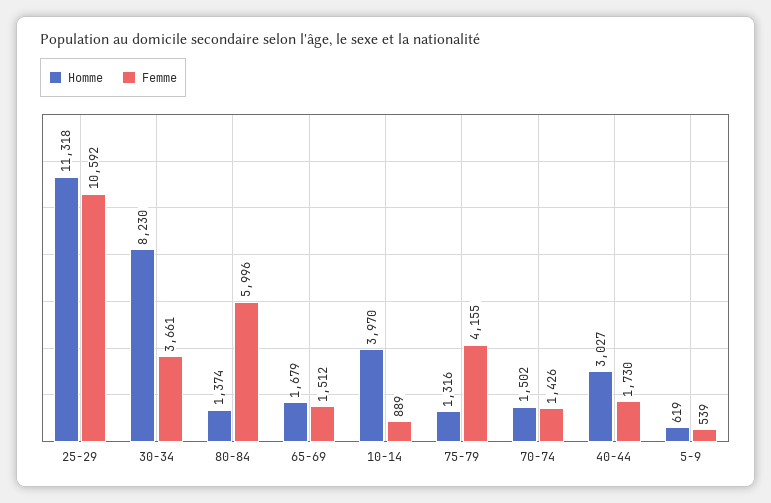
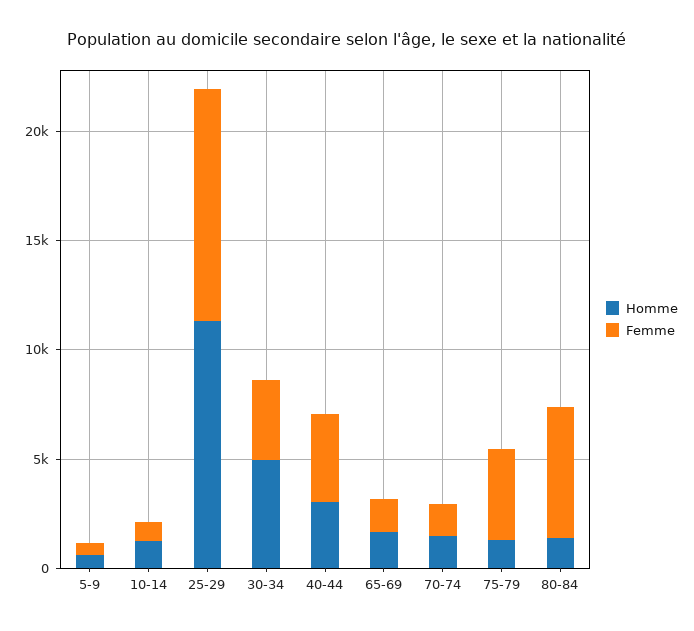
  {
    "Homme": {
      "25-29": 11318,
-     "30-34": 8230,
+     "30-34": 5000,
      "80-84": 1374,
      "65-69": 1679,
-     "10-14": 3970,
+     "10-14": 1000,
      "75-79": 1316,
      "70-74": 1502,
      "40-44": 3027,
      "5-9": 619
    },
    "Femme": {
      "25-29": 10592,
      "30-34": 3661,
      "80-84": 5996,
      "65-69": 1512,
      "10-14": 889,
      "75-79": 4155,
      "70-74": 1426,
-     "40-44": 1730,
+     "40-44": 4000,
      "5-9": 539
    }
  }

